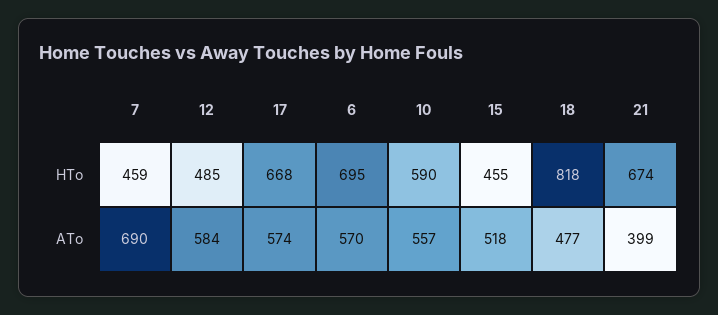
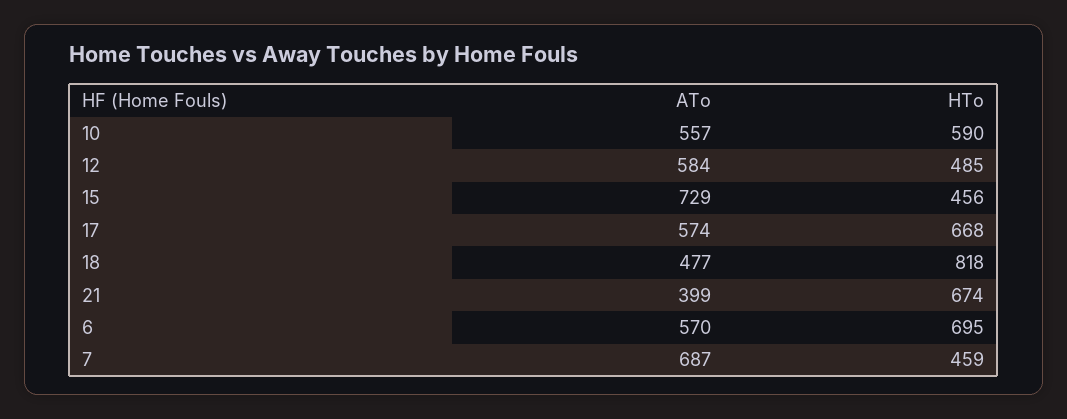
  {
    "7": {
      "HTo": 459,
-     "ATo": 690
+     "ATo": 687
    },
    "12": {
      "HTo": 485,
      "ATo": 584
    },
    "17": {
      "HTo": 668,
      "ATo": 574
    },
    "6": {
      "HTo": 695,
      "ATo": 570
    },
    "10": {
      "HTo": 590,
      "ATo": 557
    },
    "15": {
-     "HTo": 455,
+     "HTo": 456,
-     "ATo": 518
+     "ATo": 729
    },
    "18": {
      "HTo": 818,
      "ATo": 477
    },
    "21": {
      "HTo": 674,
      "ATo": 399
    }
  }

